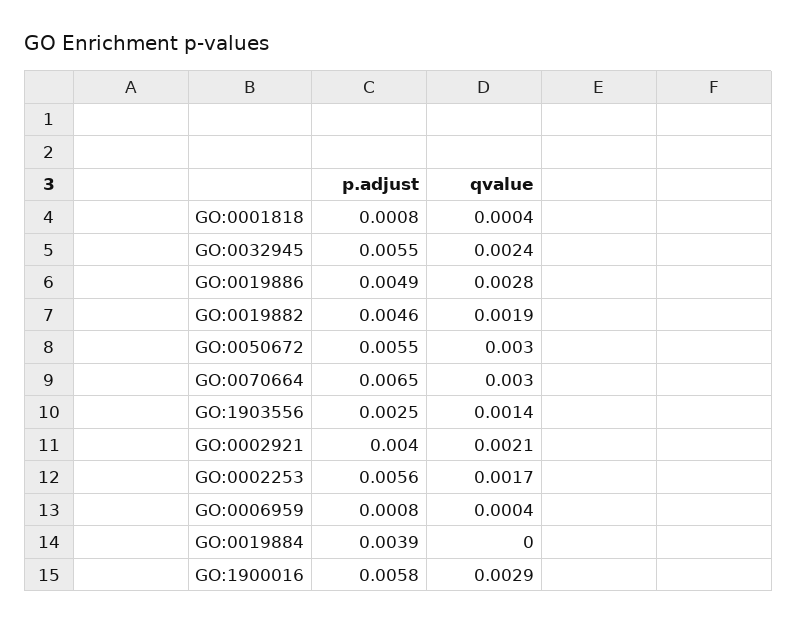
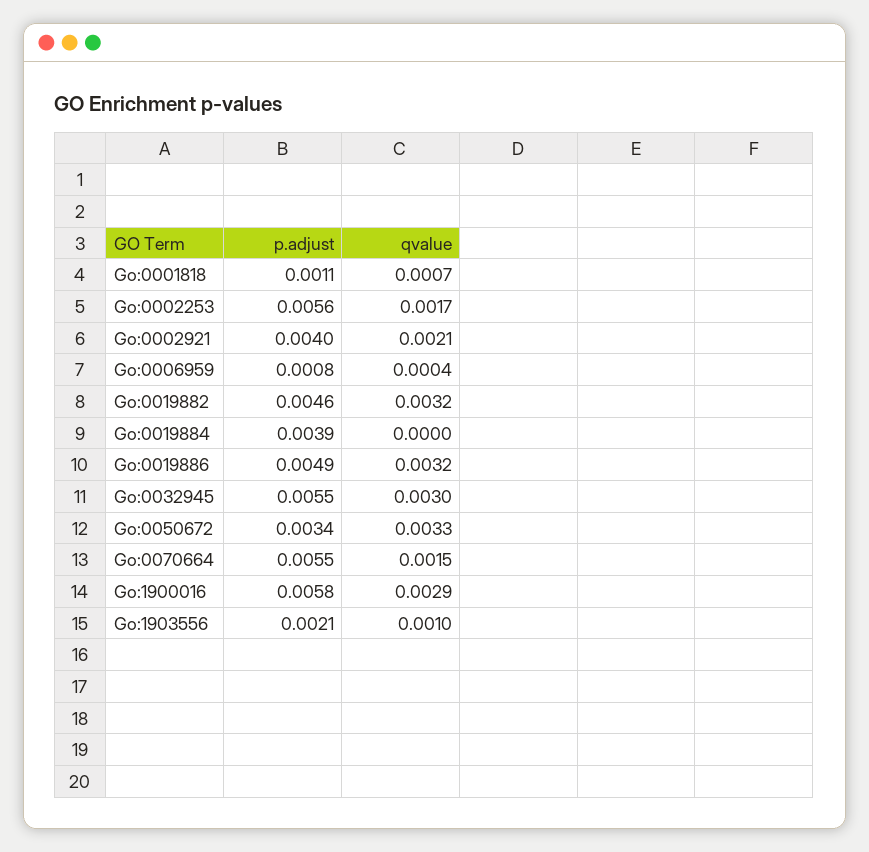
  {
    "p.adjust": {
-     "GO:0001818": 0.0008,
+     "GO:0001818": 0.0011,
      "GO:0032945": 0.0055,
      "GO:0019886": 0.0049,
      "GO:0019882": 0.0046,
-     "GO:0050672": 0.0055,
+     "GO:0050672": 0.0034,
-     "GO:0070664": 0.0065,
+     "GO:0070664": 0.0055,
-     "GO:1903556": 0.0025,
+     "GO:1903556": 0.0021,
      "GO:0002921": 0.004,
      "GO:0002253": 0.0056,
      "GO:0006959": 0.0008,
      "GO:0019884": 0.0039,
      "GO:1900016": 0.0058
    },
    "qvalue": {
-     "GO:0001818": 0.0004,
+     "GO:0001818": 0.0007,
-     "GO:0032945": 0.0024,
+     "GO:0032945": 0.003,
-     "GO:0019886": 0.0028,
+     "GO:0019886": 0.0032,
-     "GO:0019882": 0.0019,
+     "GO:0019882": 0.0032,
-     "GO:0050672": 0.003,
+     "GO:0050672": 0.0033,
-     "GO:0070664": 0.003,
+     "GO:0070664": 0.0015,
-     "GO:1903556": 0.0014,
+     "GO:1903556": 0.001,
      "GO:0002921": 0.0021,
      "GO:0002253": 0.0017,
      "GO:0006959": 0.0004,
      "GO:0019884": 0,
      "GO:1900016": 0.0029
    }
  }

